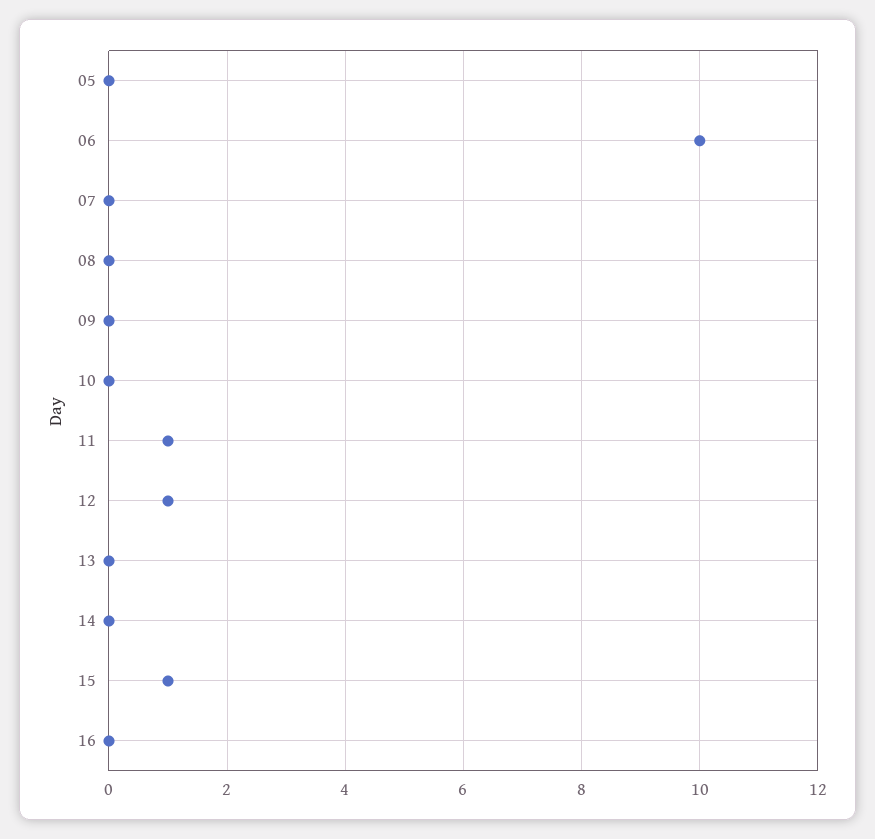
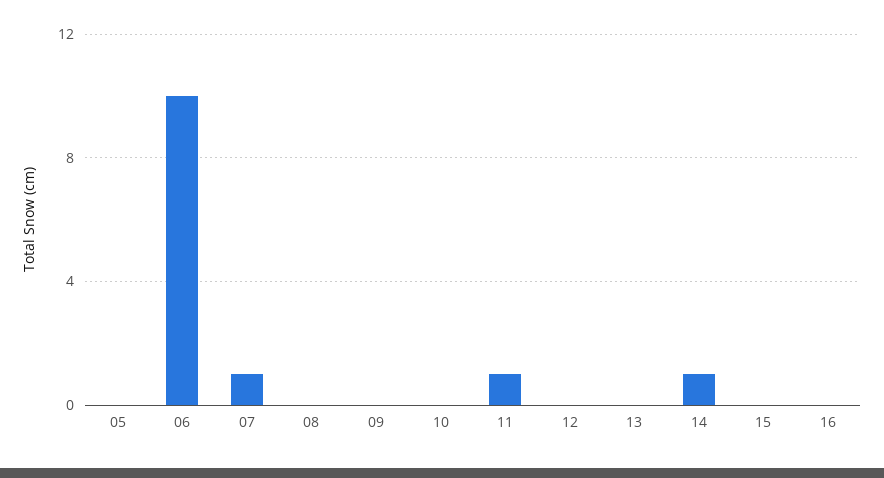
  {
    "05": 0,
    "06": 10,
-   "07": 0,
+   "07": 1,
    "08": 0,
    "09": 0,
    "10": 0,
    "11": 1,
-   "12": 1,
+   "12": 0,
    "13": 0,
-   "14": 0,
+   "14": 1,
-   "15": 1,
+   "15": 0,
    "16": 0
  }

